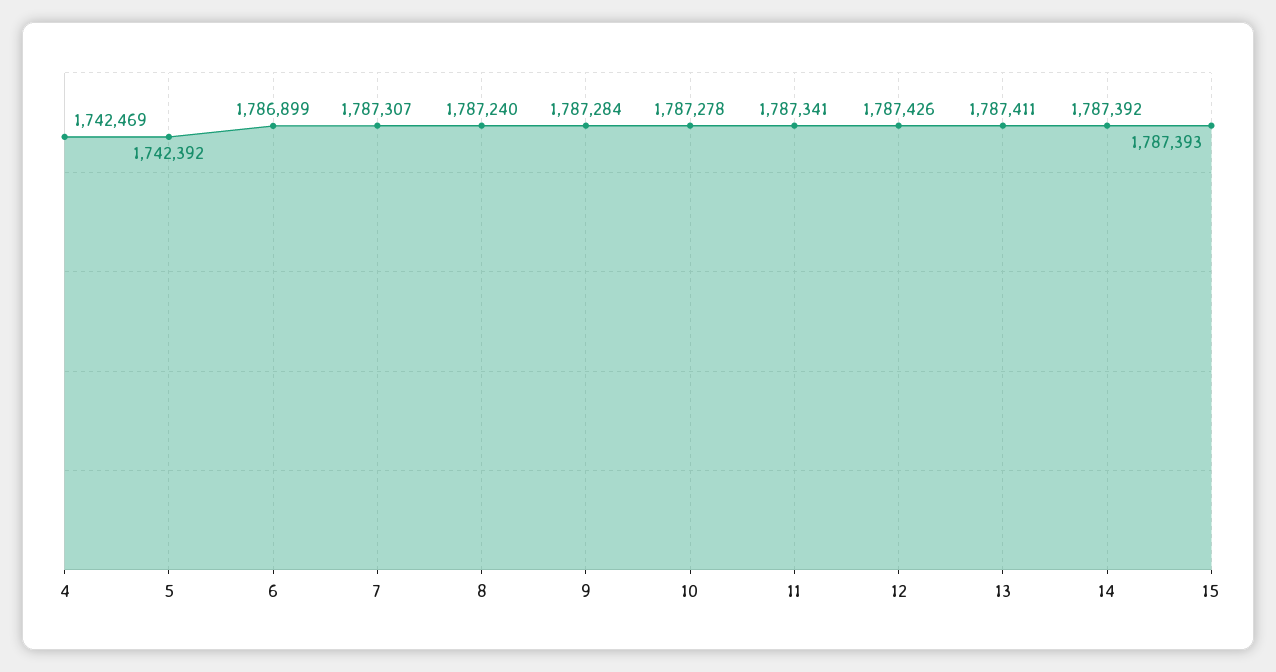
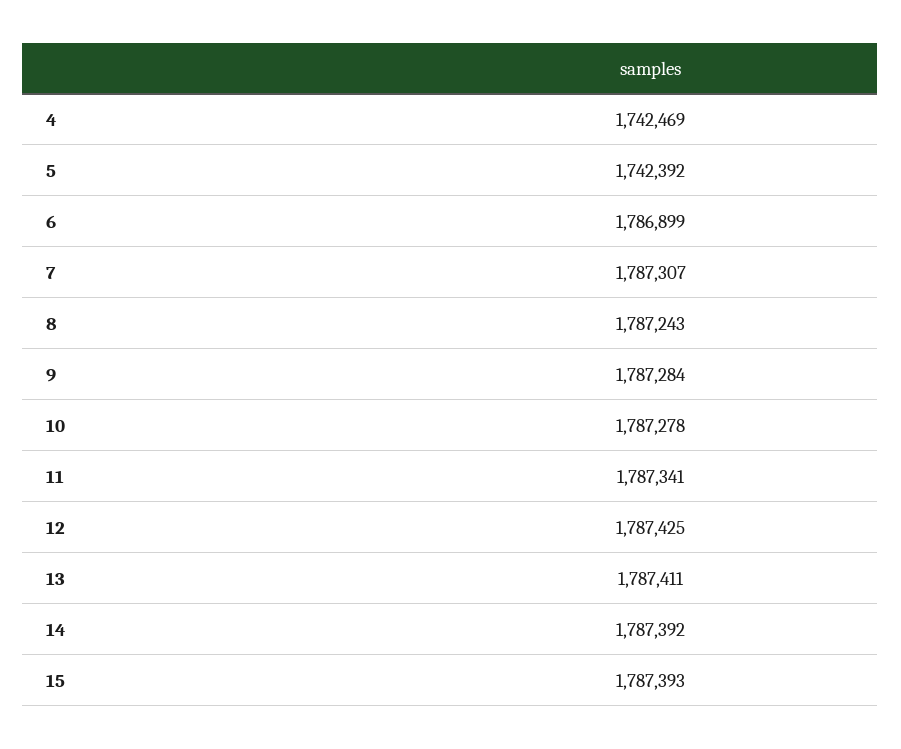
  {
    "4": 1742469,
    "5": 1742392,
    "6": 1786899,
    "7": 1787307,
-   "8": 1787240,
+   "8": 1787243,
    "9": 1787284,
    "10": 1787278,
    "11": 1787341,
-   "12": 1787426,
+   "12": 1787425,
    "13": 1787411,
    "14": 1787392,
    "15": 1787393
  }

